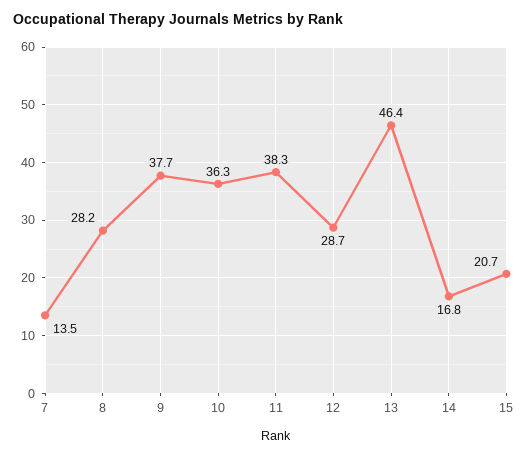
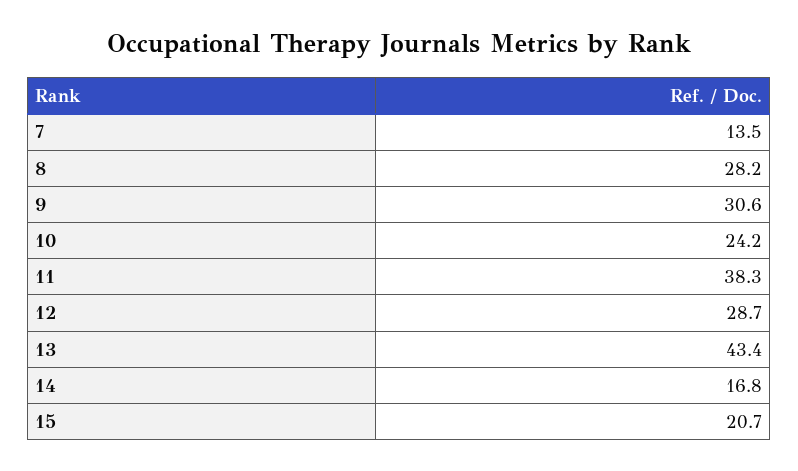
  {
    "7": 13.5,
    "8": 28.2,
-   "9": 37.7,
+   "9": 30.6,
-   "10": 36.3,
+   "10": 24.2,
    "11": 38.3,
    "12": 28.7,
-   "13": 46.4,
+   "13": 43.4,
    "14": 16.8,
    "15": 20.7
  }

